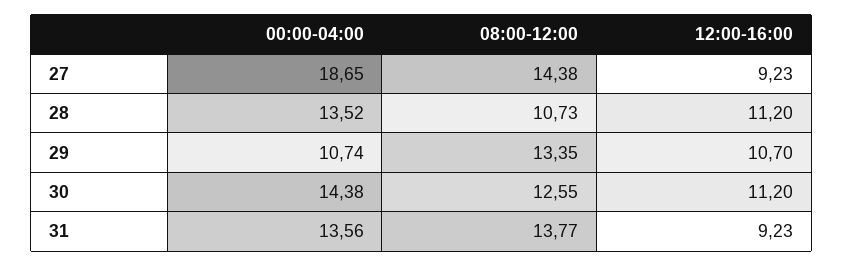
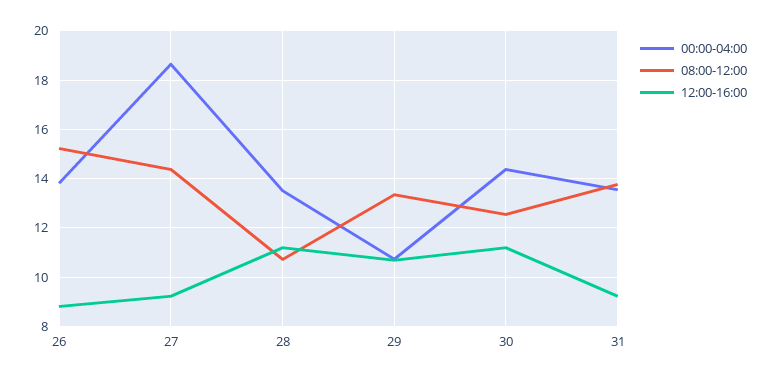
  {
    "00:00-04:00": {
      "27": 18.65,
      "28": 13.52,
      "29": 10.74,
      "30": 14.38,
-     "31": 13.56
+     "31": 13.56,
+     "26": 13.75
    },
    "08:00-12:00": {
      "27": 14.38,
      "28": 10.73,
      "29": 13.35,
      "30": 12.55,
-     "31": 13.77
+     "31": 13.77,
+     "26": 15.25
    },
    "12:00-16:00": {
      "27": 9.23,
      "28": 11.2,
      "29": 10.7,
      "30": 11.2,
-     "31": 9.23
+     "31": 9.23,
+     "26": 8.75
    }
  }

